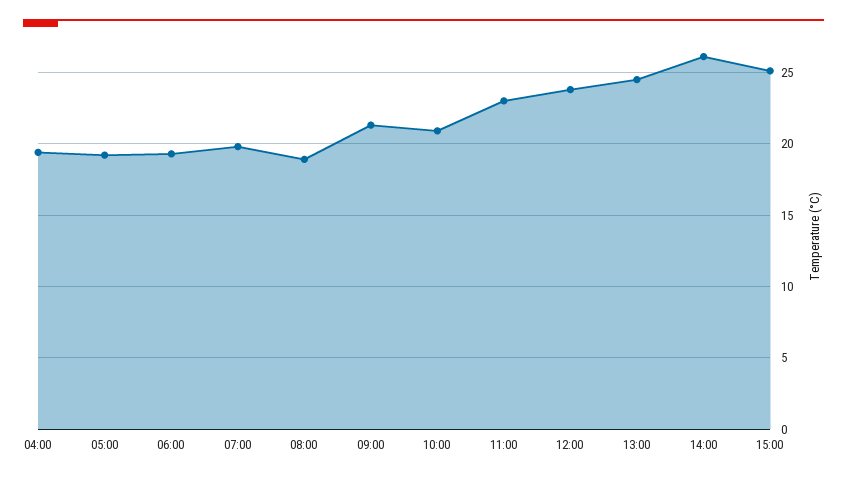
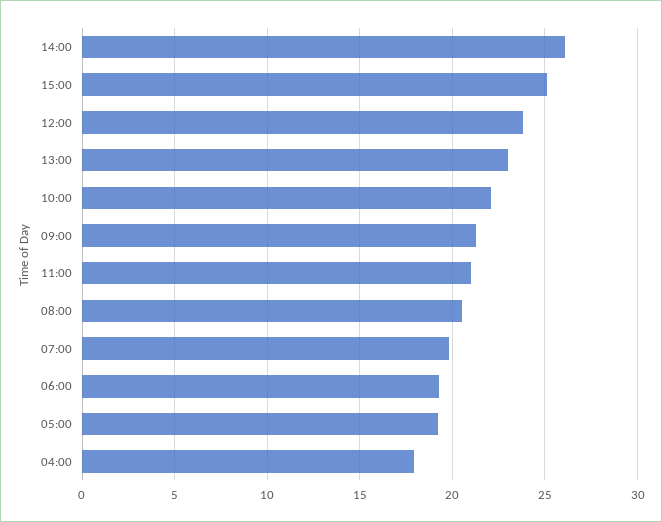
  {
-   "04:00": 19.5,
+   "04:00": 18,
    "05:00": 19,
    "06:00": 19.5,
    "07:00": 20,
-   "08:00": 19,
+   "08:00": 20.5,
    "09:00": 21.5,
-   "10:00": 21,
+   "10:00": 22,
-   "11:00": 23,
+   "11:00": 21,
    "12:00": 24,
-   "13:00": 24.5,
+   "13:00": 23,
    "14:00": 26,
    "15:00": 25
  }

